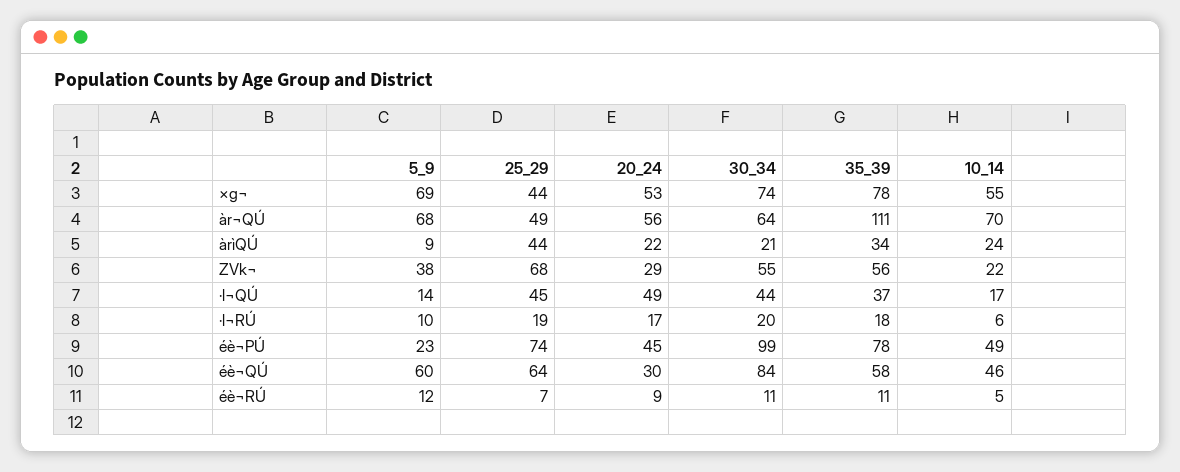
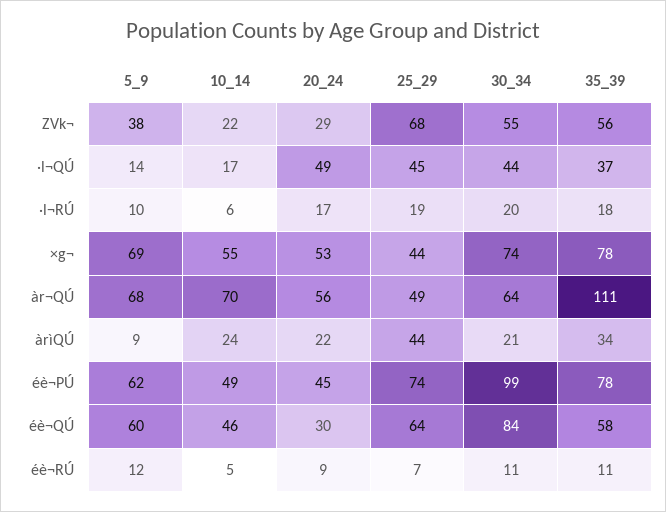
  {
    "5_9": {
      "×g¬": 69,
      "àr¬QÚ": 68,
      "àrìQÚ": 9,
      "ZVk¬": 38,
      "·l¬QÚ": 14,
      "·l¬RÚ": 10,
-     "éè¬PÚ": 23,
+     "éè¬PÚ": 62,
      "éè¬QÚ": 60,
      "éè¬RÚ": 12
    },
    "25_29": {
      "×g¬": 44,
      "àr¬QÚ": 49,
      "àrìQÚ": 44,
      "ZVk¬": 68,
      "·l¬QÚ": 45,
      "·l¬RÚ": 19,
      "éè¬PÚ": 74,
      "éè¬QÚ": 64,
      "éè¬RÚ": 7
    },
    "20_24": {
      "×g¬": 53,
      "àr¬QÚ": 56,
      "àrìQÚ": 22,
      "ZVk¬": 29,
      "·l¬QÚ": 49,
      "·l¬RÚ": 17,
      "éè¬PÚ": 45,
      "éè¬QÚ": 30,
      "éè¬RÚ": 9
    },
    "30_34": {
      "×g¬": 74,
      "àr¬QÚ": 64,
      "àrìQÚ": 21,
      "ZVk¬": 55,
      "·l¬QÚ": 44,
      "·l¬RÚ": 20,
      "éè¬PÚ": 99,
      "éè¬QÚ": 84,
      "éè¬RÚ": 11
    },
    "35_39": {
      "×g¬": 78,
      "àr¬QÚ": 111,
      "àrìQÚ": 34,
      "ZVk¬": 56,
      "·l¬QÚ": 37,
      "·l¬RÚ": 18,
      "éè¬PÚ": 78,
      "éè¬QÚ": 58,
      "éè¬RÚ": 11
    },
    "10_14": {
      "×g¬": 55,
      "àr¬QÚ": 70,
      "àrìQÚ": 24,
      "ZVk¬": 22,
      "·l¬QÚ": 17,
      "·l¬RÚ": 6,
      "éè¬PÚ": 49,
      "éè¬QÚ": 46,
      "éè¬RÚ": 5
    }
  }

